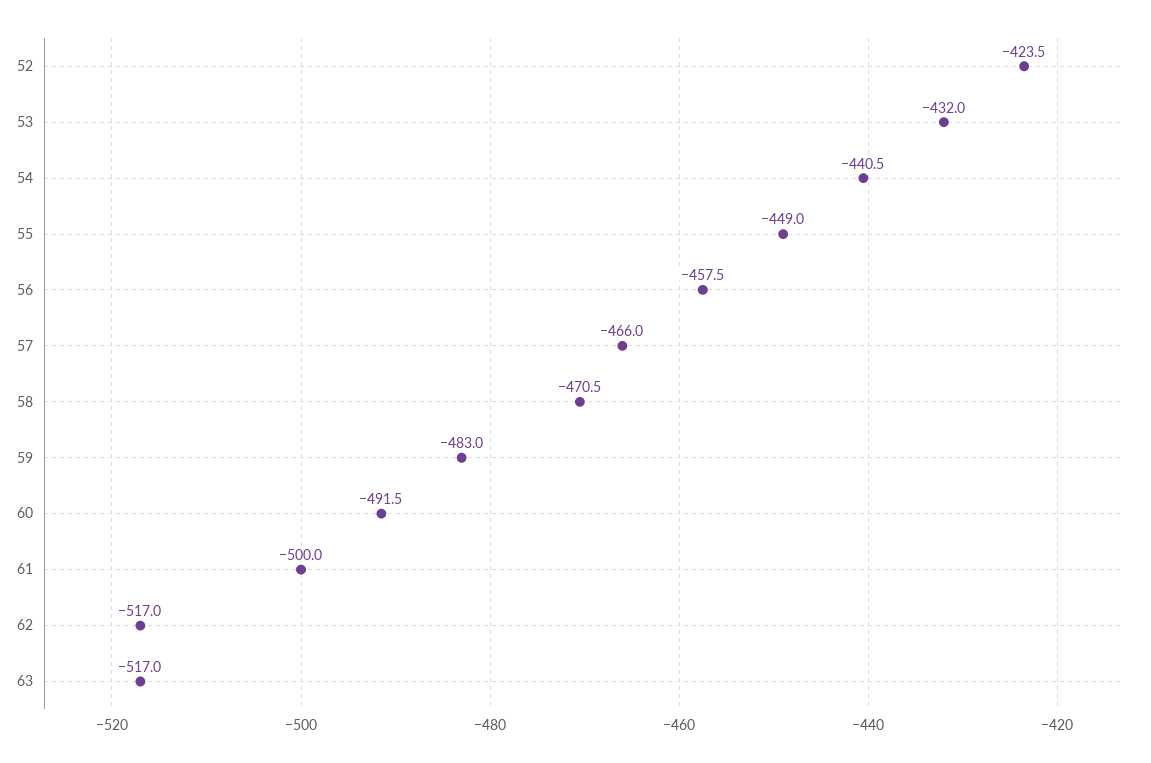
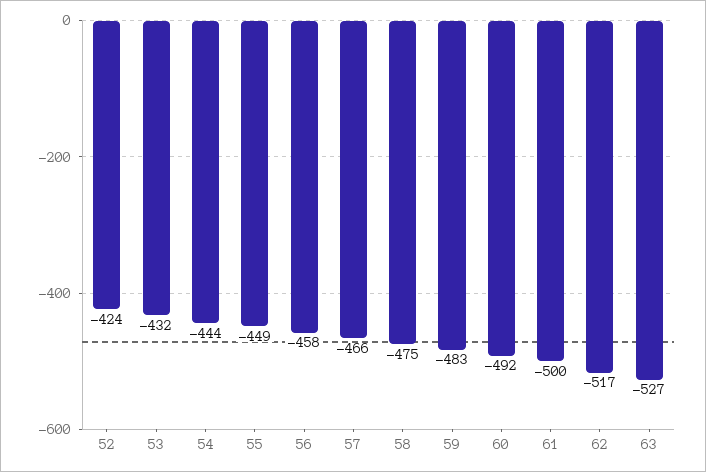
  {
    "52": -423.5,
    "53": -432,
-   "54": -440.5,
+   "54": -444,
    "55": -449,
    "56": -457.5,
    "57": -466,
-   "58": -470.5,
+   "58": -475,
    "59": -483,
    "60": -491.5,
    "61": -500,
    "62": -517,
-   "63": -517
+   "63": -527
  }

